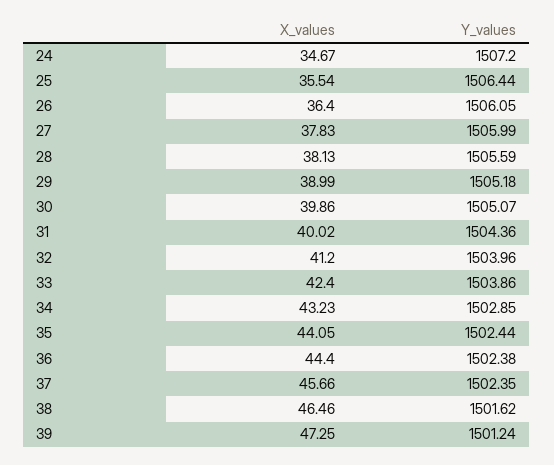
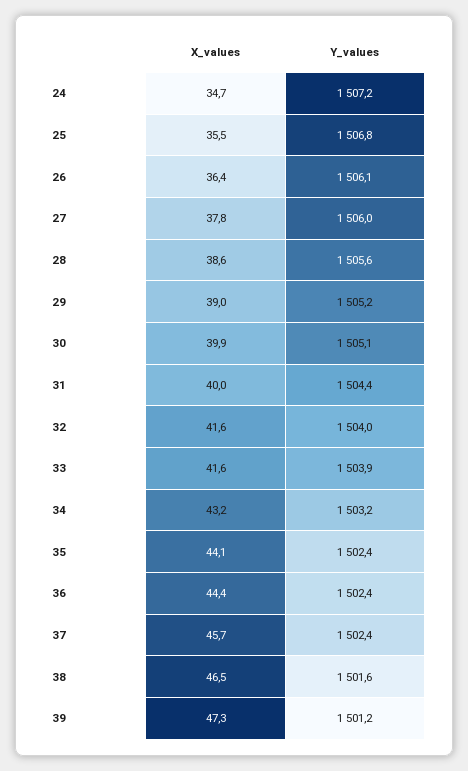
  {
    "X_values": {
      "24": 34.67,
      "25": 35.54,
      "26": 36.4,
      "27": 37.83,
-     "28": 38.13,
+     "28": 38.6,
      "29": 38.99,
      "30": 39.86,
      "31": 40.02,
-     "32": 41.2,
+     "32": 41.6,
-     "33": 42.4,
+     "33": 41.6,
      "34": 43.23,
      "35": 44.05,
      "36": 44.4,
      "37": 45.66,
      "38": 46.46,
      "39": 47.25
    },
    "Y_values": {
      "24": 1507.2,
-     "25": 1506.44,
+     "25": 1506.8,
      "26": 1506.05,
      "27": 1505.99,
      "28": 1505.59,
      "29": 1505.18,
      "30": 1505.07,
      "31": 1504.36,
      "32": 1503.96,
      "33": 1503.86,
-     "34": 1502.85,
+     "34": 1503.2,
      "35": 1502.44,
      "36": 1502.38,
      "37": 1502.35,
      "38": 1501.62,
      "39": 1501.24
    }
  }

